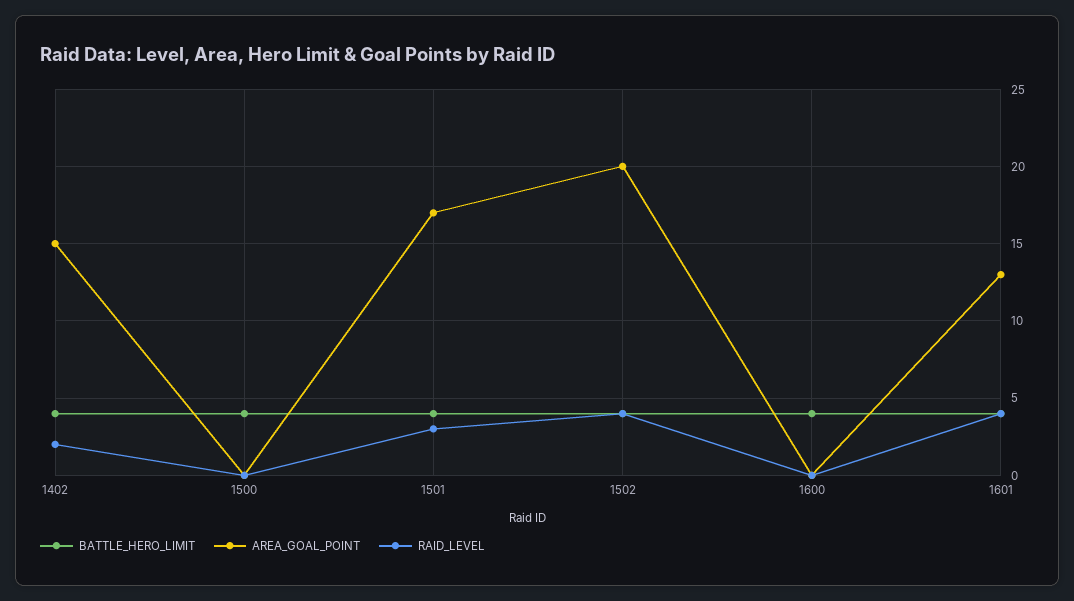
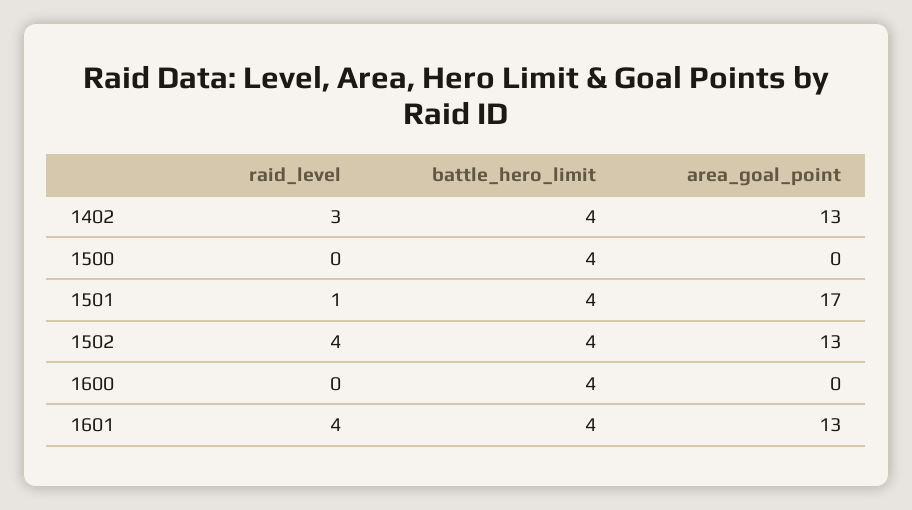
  {
    "BATTLE_HERO_LIMIT": {
      "1402": 4,
      "1500": 4,
      "1501": 4,
      "1502": 4,
      "1600": 4,
      "1601": 4
    },
    "AREA_GOAL_POINT": {
-     "1402": 15,
+     "1402": 13,
      "1500": 0,
      "1501": 17,
-     "1502": 20,
+     "1502": 13,
      "1600": 0,
      "1601": 13
    },
    "RAID_LEVEL": {
-     "1402": 2,
+     "1402": 3,
      "1500": 0,
-     "1501": 3,
+     "1501": 1,
      "1502": 4,
      "1600": 0,
      "1601": 4
    }
  }

